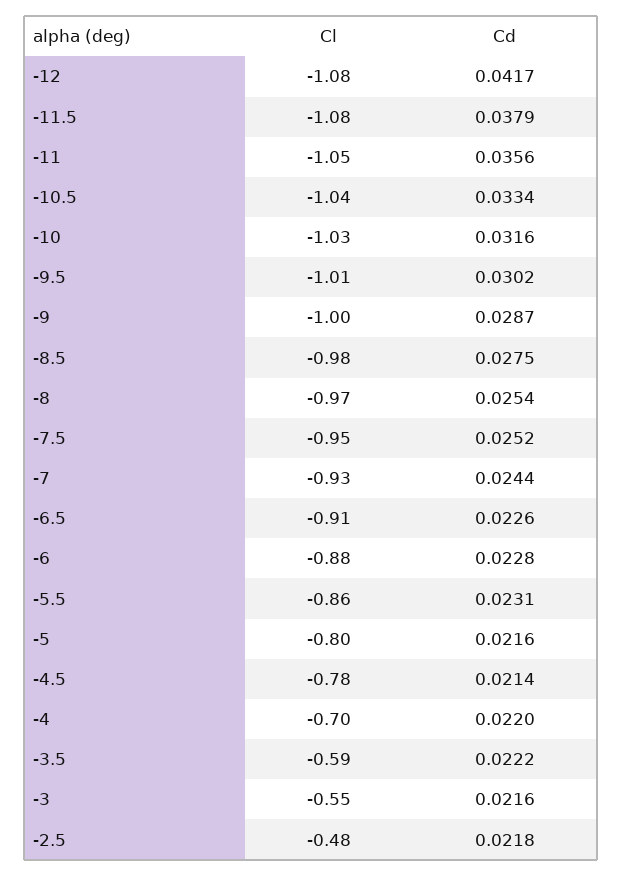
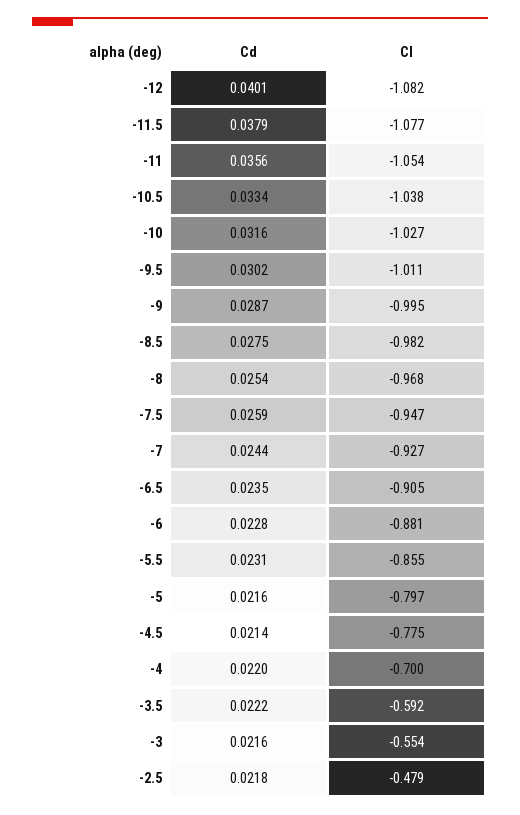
  {
    "Cl": {
      "-12": -1.082,
      "-11.5": -1.077,
      "-11": -1.054,
      "-10.5": -1.038,
      "-10": -1.027,
      "-9.5": -1.011,
      "-9": -0.995,
      "-8.5": -0.982,
      "-8": -0.968,
      "-7.5": -0.947,
      "-7": -0.927,
      "-6.5": -0.905,
      "-6": -0.881,
      "-5.5": -0.855,
      "-5": -0.797,
      "-4.5": -0.775,
      "-4": -0.7,
      "-3.5": -0.592,
      "-3": -0.554,
      "-2.5": -0.479
    },
    "Cd": {
-     "-12": 0.0417,
+     "-12": 0.0401,
      "-11.5": 0.0379,
      "-11": 0.0356,
      "-10.5": 0.0334,
      "-10": 0.0316,
      "-9.5": 0.0302,
      "-9": 0.0287,
      "-8.5": 0.0275,
      "-8": 0.0254,
-     "-7.5": 0.0252,
+     "-7.5": 0.0259,
      "-7": 0.0244,
-     "-6.5": 0.0226,
+     "-6.5": 0.0235,
      "-6": 0.0228,
      "-5.5": 0.0231,
      "-5": 0.0216,
      "-4.5": 0.0214,
      "-4": 0.022,
      "-3.5": 0.0222,
      "-3": 0.0216,
      "-2.5": 0.0218
    }
  }

